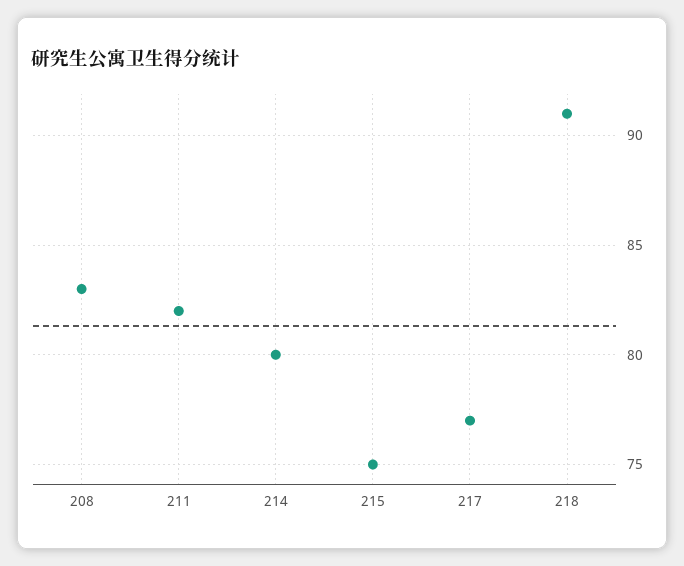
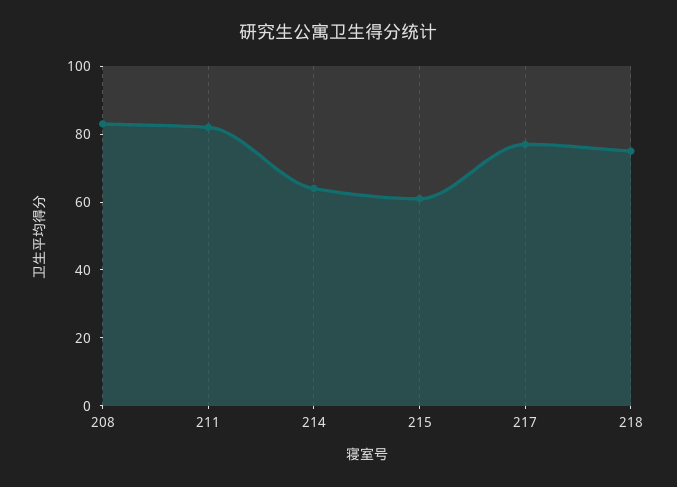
  {
    "208": 83,
    "211": 82,
-   "214": 80,
+   "214": 65,
-   "215": 75,
+   "215": 60,
    "217": 77,
-   "218": 91
+   "218": 75
  }

